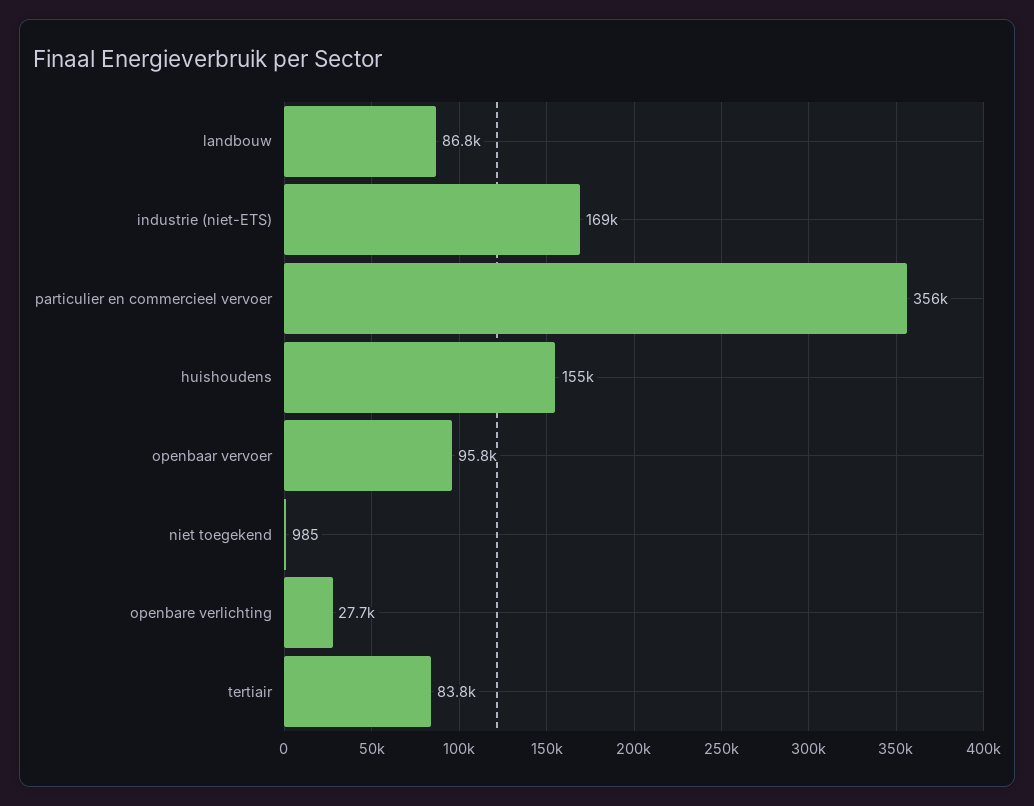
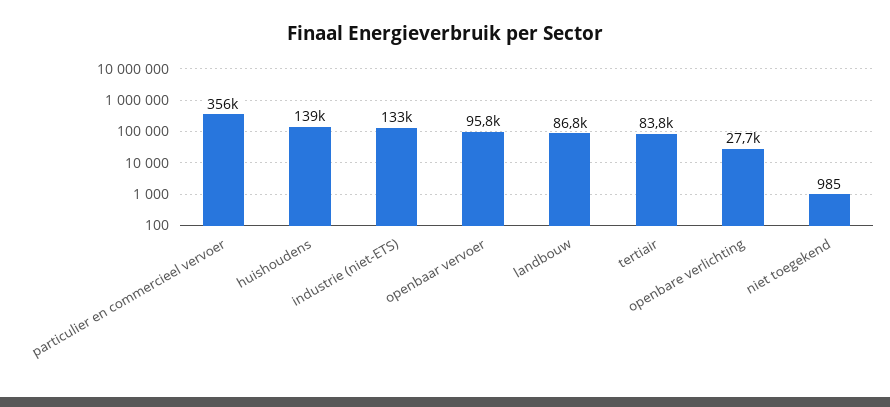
  {
    "landbouw": 86800,
-   "industrie (niet-ETS)": 169000,
+   "industrie (niet-ETS)": 133000,
    "particulier en commercieel vervoer": 356000,
-   "huishoudens": 155000,
+   "huishoudens": 139000,
    "openbaar vervoer": 95800,
    "niet toegekend": 985,
    "openbare verlichting": 27700,
    "tertiair": 83800
  }

